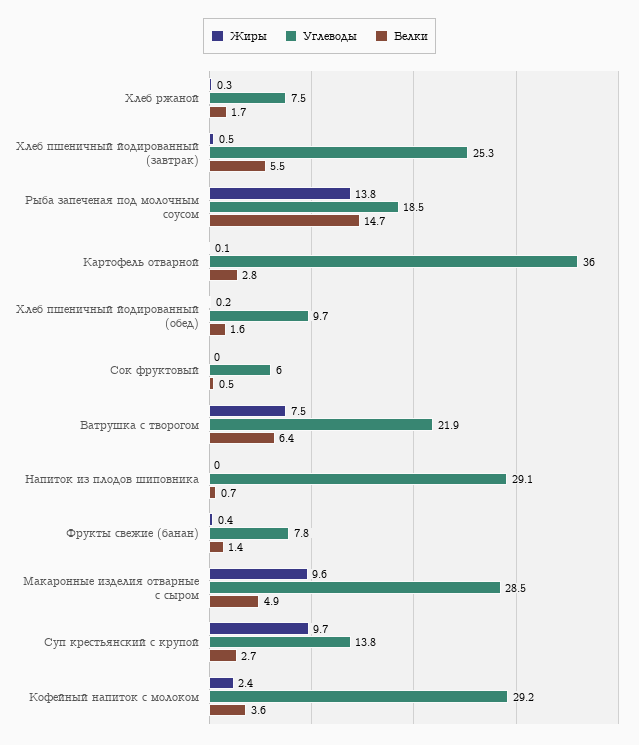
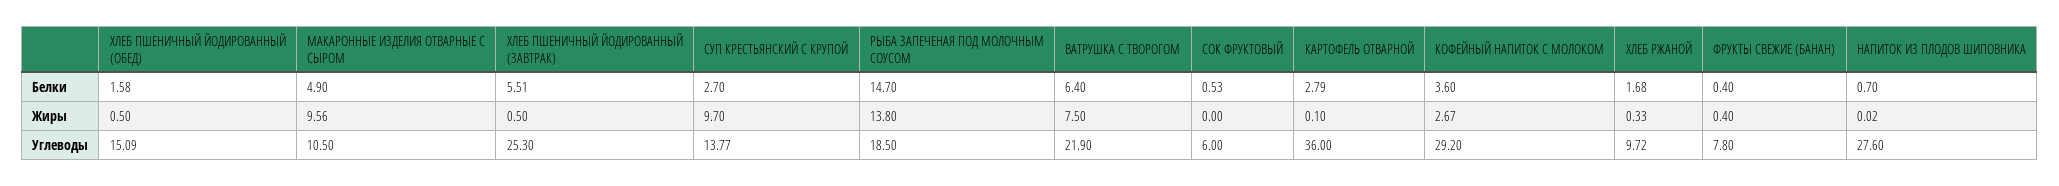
  {
    "Жиры": {
      "Хлеб ржаной": 0.33,
      "Хлеб пшеничный йодированный (завтрак)": 0.5,
      "Рыба запеченая под молочным соусом": 13.8,
      "Картофель отварной": 0.1,
-     "Хлеб пшеничный йодированный (обед)": 0.2,
+     "Хлеб пшеничный йодированный (обед)": 0.5,
      "Сок фруктовый": 0,
      "Ватрушка с творогом": 7.5,
      "Напиток из плодов шиповника": 0.02,
      "Фрукты свежие (банан)": 0.4,
      "Макаронные изделия отварные с сыром": 9.56,
      "Суп крестьянский с крупой": 9.7,
-     "Кофейный напиток с молоком": 2.4
+     "Кофейный напиток с молоком": 2.67
    },
    "Углеводы": {
-     "Хлеб ржаной": 7.5,
+     "Хлеб ржаной": 9.72,
      "Хлеб пшеничный йодированный (завтрак)": 25.3,
      "Рыба запеченая под молочным соусом": 18.5,
      "Картофель отварной": 36,
-     "Хлеб пшеничный йодированный (обед)": 9.7,
+     "Хлеб пшеничный йодированный (обед)": 15.09,
      "Сок фруктовый": 6,
      "Ватрушка с творогом": 21.9,
-     "Напиток из плодов шиповника": 29.1,
+     "Напиток из плодов шиповника": 27.6,
      "Фрукты свежие (банан)": 7.8,
-     "Макаронные изделия отварные с сыром": 28.5,
+     "Макаронные изделия отварные с сыром": 10.5,
      "Суп крестьянский с крупой": 13.77,
      "Кофейный напиток с молоком": 29.2
    },
    "Белки": {
      "Хлеб ржаной": 1.68,
      "Хлеб пшеничный йодированный (завтрак)": 5.51,
      "Рыба запеченая под молочным соусом": 14.7,
      "Картофель отварной": 2.79,
      "Хлеб пшеничный йодированный (обед)": 1.58,
      "Сок фруктовый": 0.53,
      "Ватрушка с творогом": 6.4,
      "Напиток из плодов шиповника": 0.7,
-     "Фрукты свежие (банан)": 1.4,
+     "Фрукты свежие (банан)": 0.4,
      "Макаронные изделия отварные с сыром": 4.9,
      "Суп крестьянский с крупой": 2.7,
      "Кофейный напиток с молоком": 3.6
    }
  }

